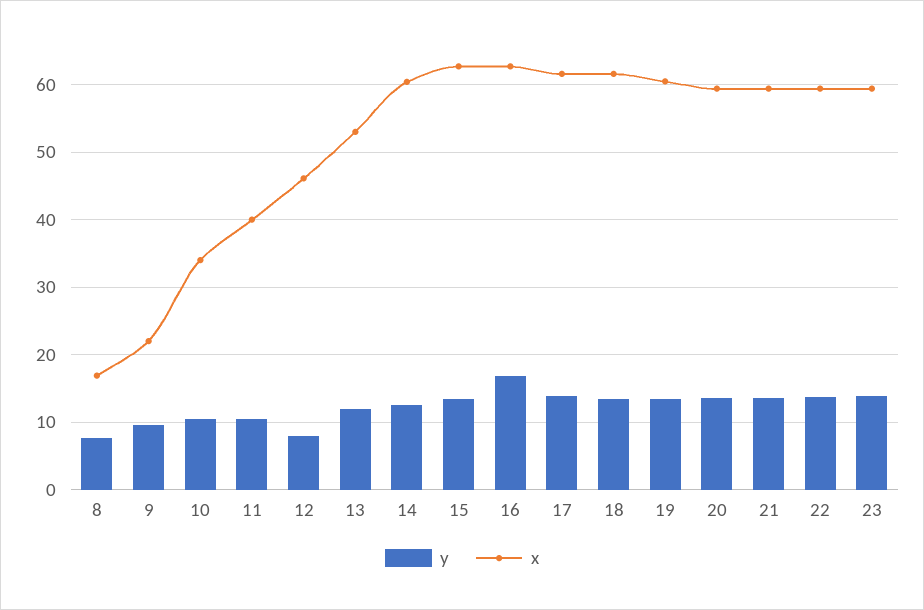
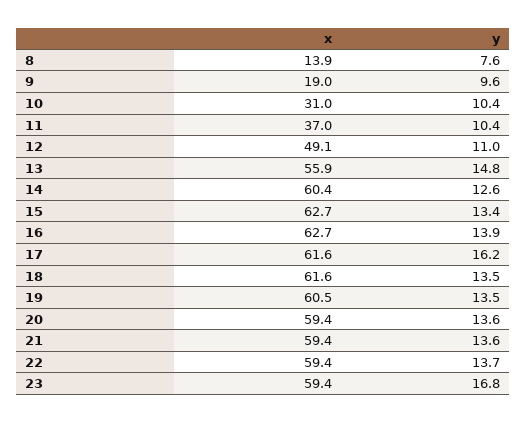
  {
    "y": {
      "8": 7.6,
      "9": 9.6,
      "10": 10.4,
      "11": 10.4,
-     "12": 8,
+     "12": 11,
-     "13": 12,
+     "13": 14.8,
      "14": 12.6,
      "15": 13.4,
-     "16": 17,
+     "16": 13.9,
-     "17": 14,
+     "17": 16.2,
      "18": 13.5,
      "19": 13.5,
      "20": 13.6,
      "21": 13.6,
      "22": 13.7,
-     "23": 14
+     "23": 16.8
    },
    "x": {
-     "8": 17,
+     "8": 13.9,
-     "9": 22,
+     "9": 19,
-     "10": 34,
+     "10": 31,
-     "11": 40,
+     "11": 37,
-     "12": 46,
+     "12": 49.1,
-     "13": 53,
+     "13": 55.9,
      "14": 60.4,
      "15": 62.7,
      "16": 62.7,
      "17": 61.6,
      "18": 61.6,
      "19": 60.5,
      "20": 59.4,
      "21": 59.4,
      "22": 59.4,
      "23": 59.4
    }
  }

